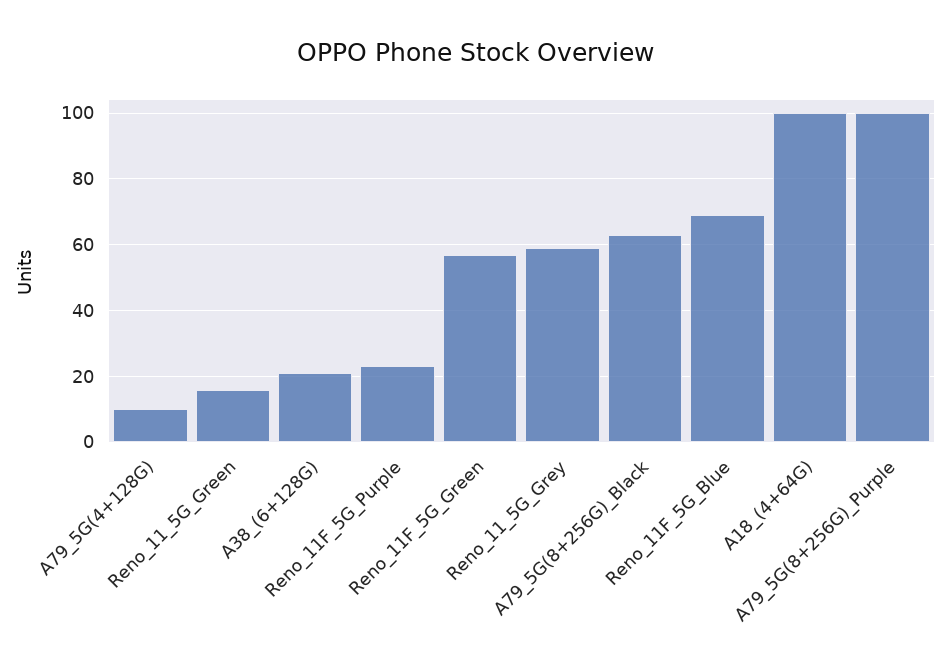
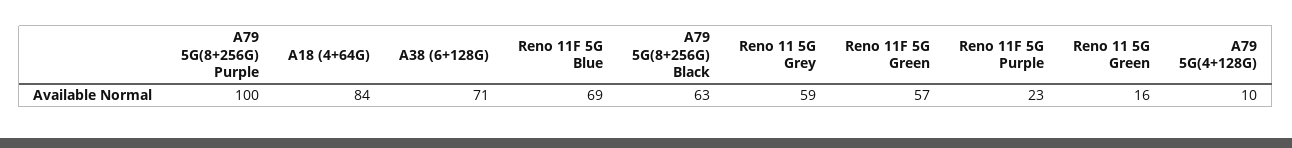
  {
    "A79_5G(4+128G)": 10,
    "Reno_11_5G_Green": 16,
-   "A38_(6+128G)": 20,
+   "A38_(6+128G)": 71,
    "Reno_11F_5G_Purple": 23,
    "Reno_11F_5G_Green": 57,
    "Reno_11_5G_Grey": 59,
    "A79_5G(8+256G)_Black": 63,
    "Reno_11F_5G_Blue": 69,
-   "A18_(4+64G)": 100,
+   "A18_(4+64G)": 84,
    "A79_5G(8+256G)_Purple": 100
  }

